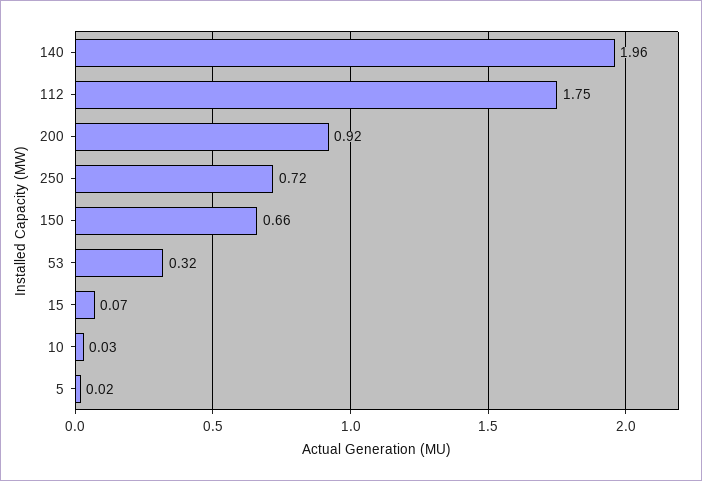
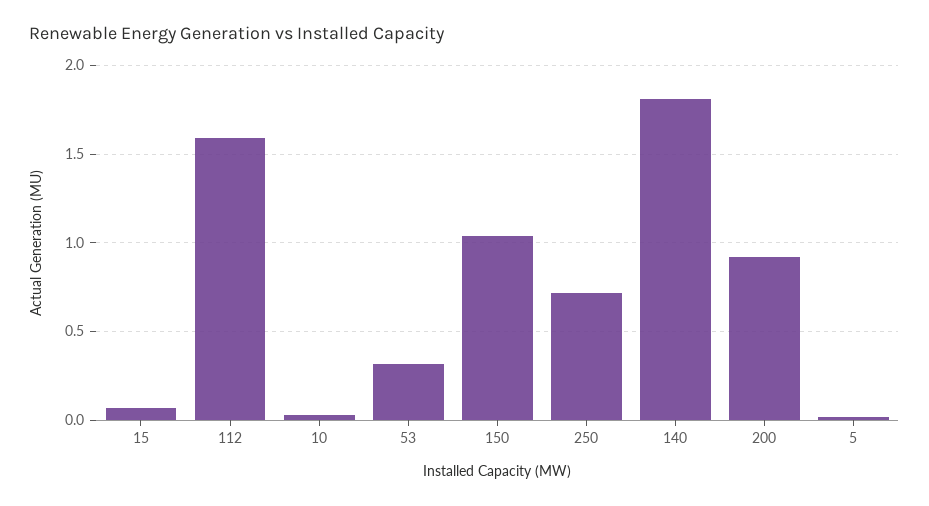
  {
-   "140": 1.96,
+   "140": 1.8,
-   "112": 1.75,
+   "112": 1.6,
    "200": 0.92,
    "250": 0.72,
-   "150": 0.66,
+   "150": 1.05,
    "53": 0.32,
    "15": 0.07,
    "10": 0.03,
    "5": 0.02
  }

